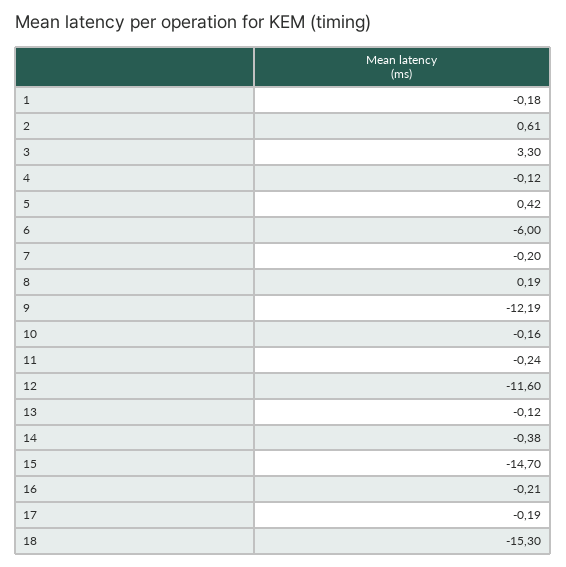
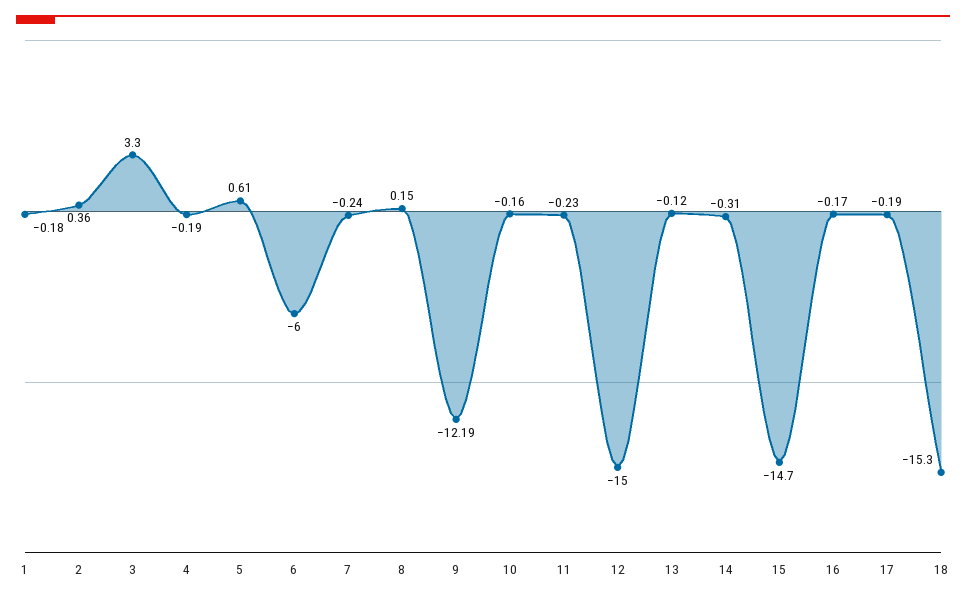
  {
    "1": -0.18,
-   "2": 0.61,
+   "2": 0.36,
    "3": 3.3,
-   "4": -0.12,
+   "4": -0.19,
-   "5": 0.42,
+   "5": 0.61,
    "6": -6,
-   "7": -0.2,
+   "7": -0.24,
-   "8": 0.19,
+   "8": 0.15,
    "9": -12.19,
    "10": -0.16,
-   "11": -0.24,
+   "11": -0.23,
-   "12": -11.6,
+   "12": -15,
    "13": -0.12,
-   "14": -0.38,
+   "14": -0.31,
    "15": -14.7,
-   "16": -0.21,
+   "16": -0.17,
    "17": -0.19,
    "18": -15.3
  }

